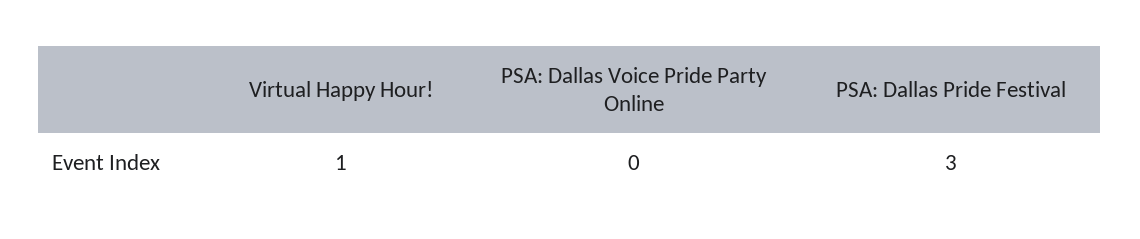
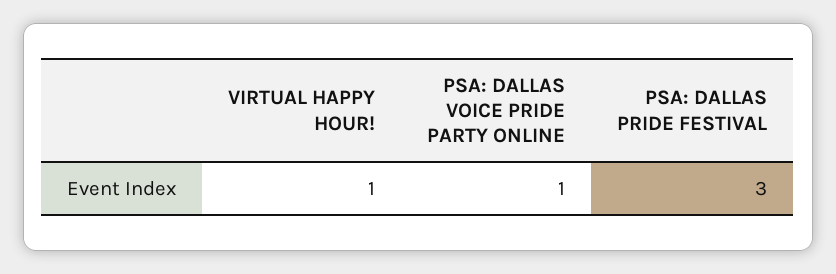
  {
    "Virtual Happy Hour!": 1,
-   "PSA: Dallas Voice Pride Party Online": 0,
+   "PSA: Dallas Voice Pride Party Online": 1,
    "PSA: Dallas Pride Festival": 3
  }

